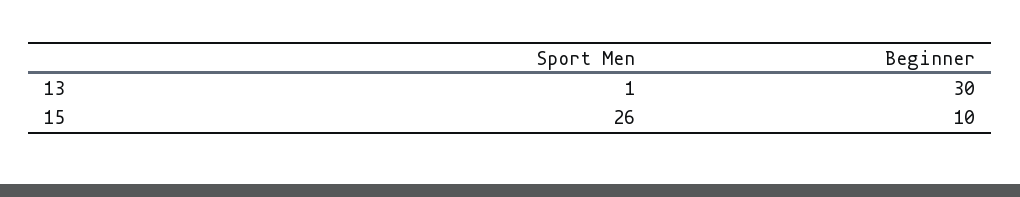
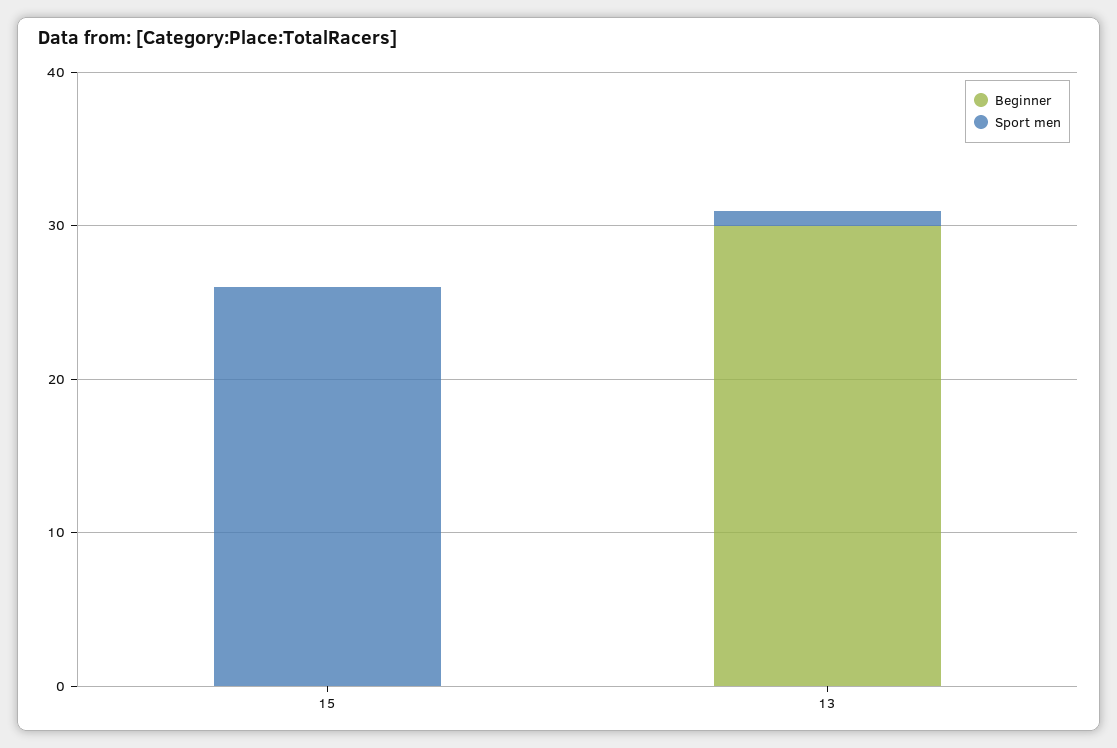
  {
    "Sport Men": {
      "13": 1,
      "15": 26
    },
    "Beginner": {
      "13": 30,
-     "15": 10
+     "15": 0
    }
  }

